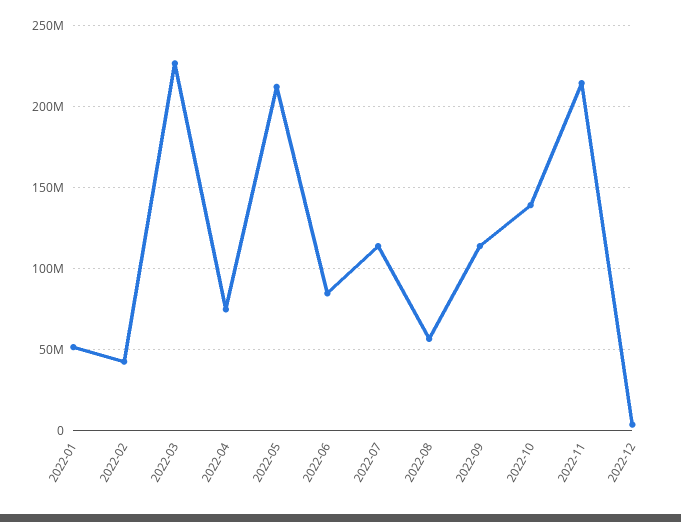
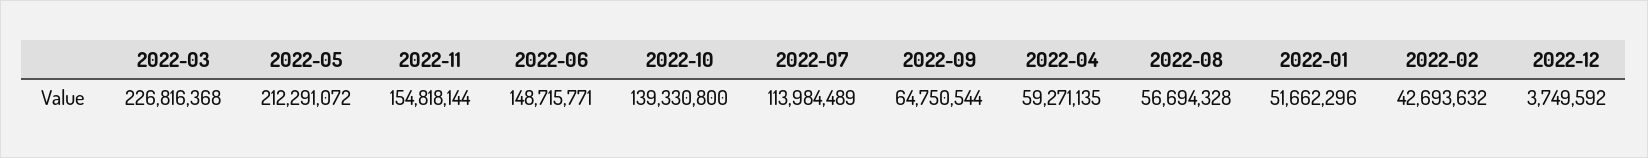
  {
    "2022-01": 51662296,
    "2022-02": 42693632,
    "2022-03": 226816368,
-   "2022-04": 75000000,
+   "2022-04": 59271135,
    "2022-05": 212291072,
-   "2022-06": 85000000,
+   "2022-06": 148715771,
    "2022-07": 113984489,
    "2022-08": 56694328,
-   "2022-09": 115000000,
+   "2022-09": 64750544,
    "2022-10": 139330800,
-   "2022-11": 215000000,
+   "2022-11": 154818144,
    "2022-12": 3749592
  }

